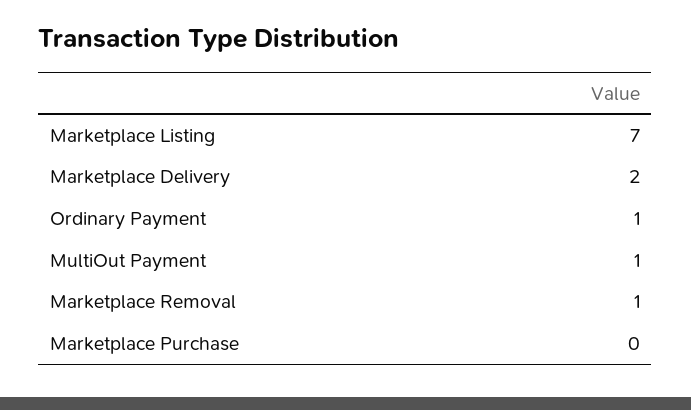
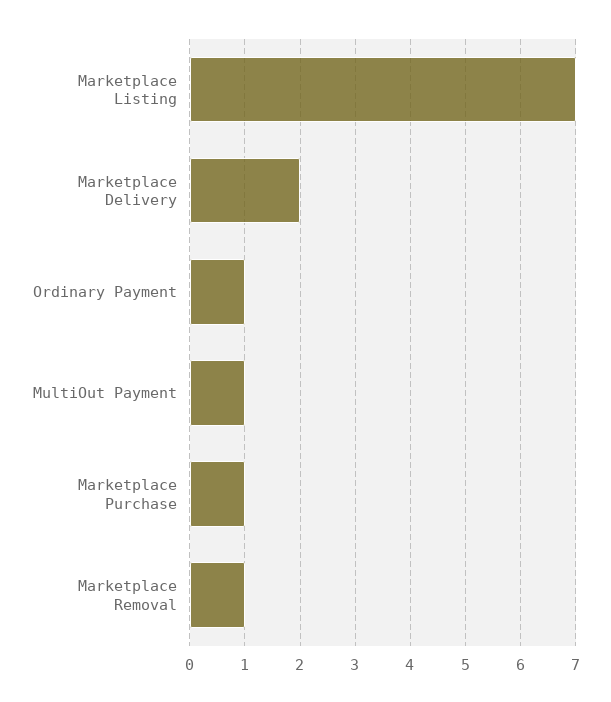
  {
    "Marketplace Listing": 7,
    "Marketplace Delivery": 2,
    "Ordinary Payment": 1,
    "MultiOut Payment": 1,
    "Marketplace Removal": 1,
-   "Marketplace Purchase": 0
+   "Marketplace Purchase": 1
  }

